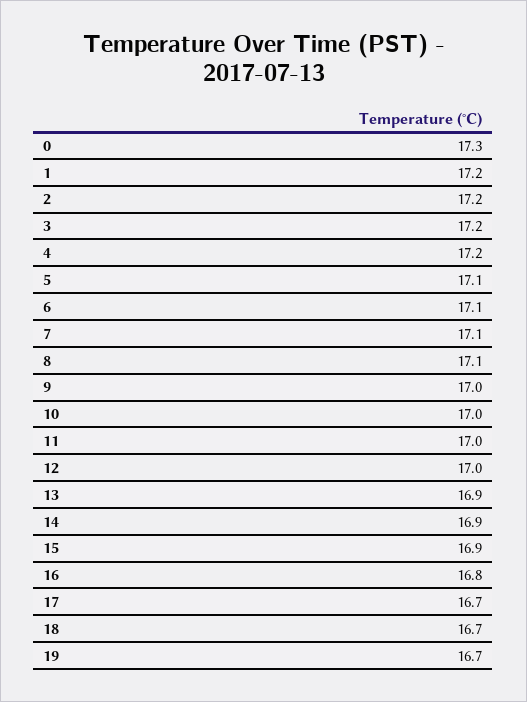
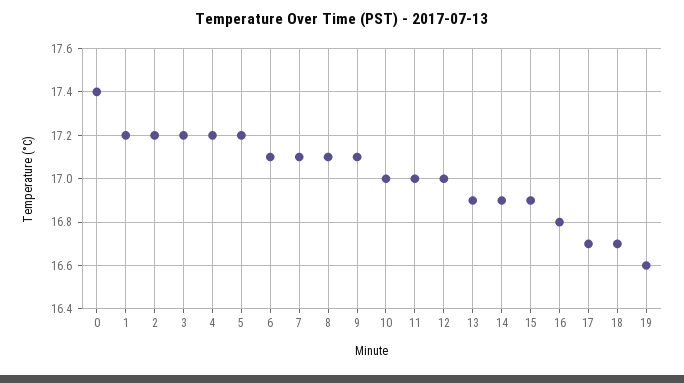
  {
-   "0": 17.3,
+   "0": 17.4,
    "1": 17.2,
    "2": 17.2,
    "3": 17.2,
    "4": 17.2,
-   "5": 17.1,
+   "5": 17.2,
    "6": 17.1,
    "7": 17.1,
    "8": 17.1,
-   "9": 17,
+   "9": 17.1,
    "10": 17,
    "11": 17,
    "12": 17,
    "13": 16.9,
    "14": 16.9,
    "15": 16.9,
    "16": 16.8,
    "17": 16.7,
    "18": 16.7,
-   "19": 16.7
+   "19": 16.6
  }

